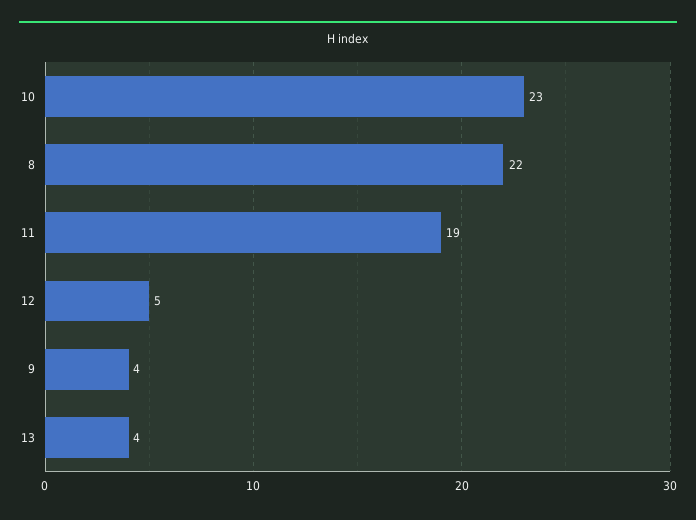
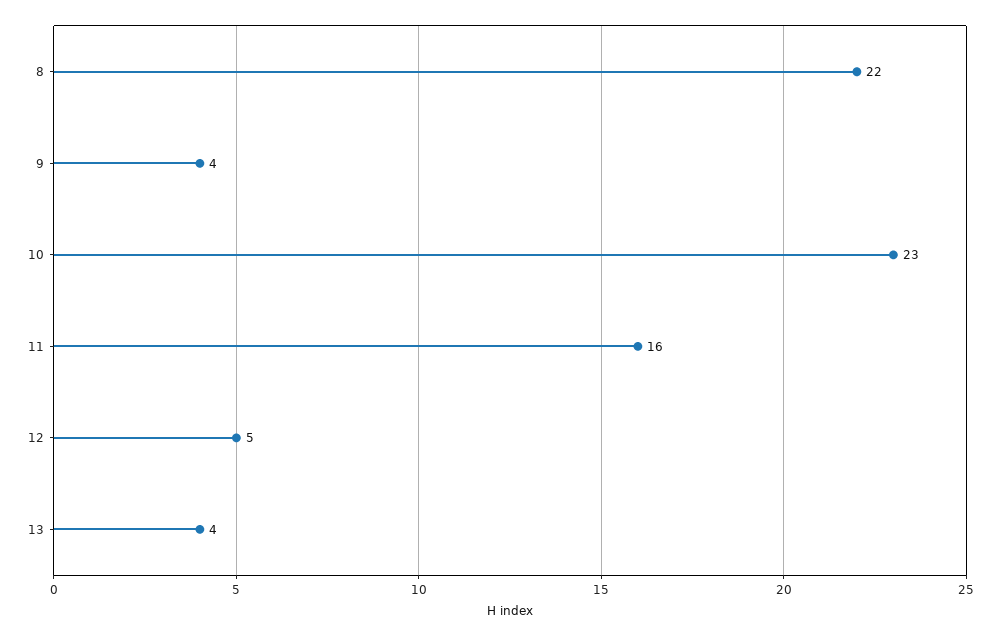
  {
    "10": 23,
    "8": 22,
-   "11": 19,
+   "11": 16,
    "12": 5,
    "9": 4,
    "13": 4
  }

